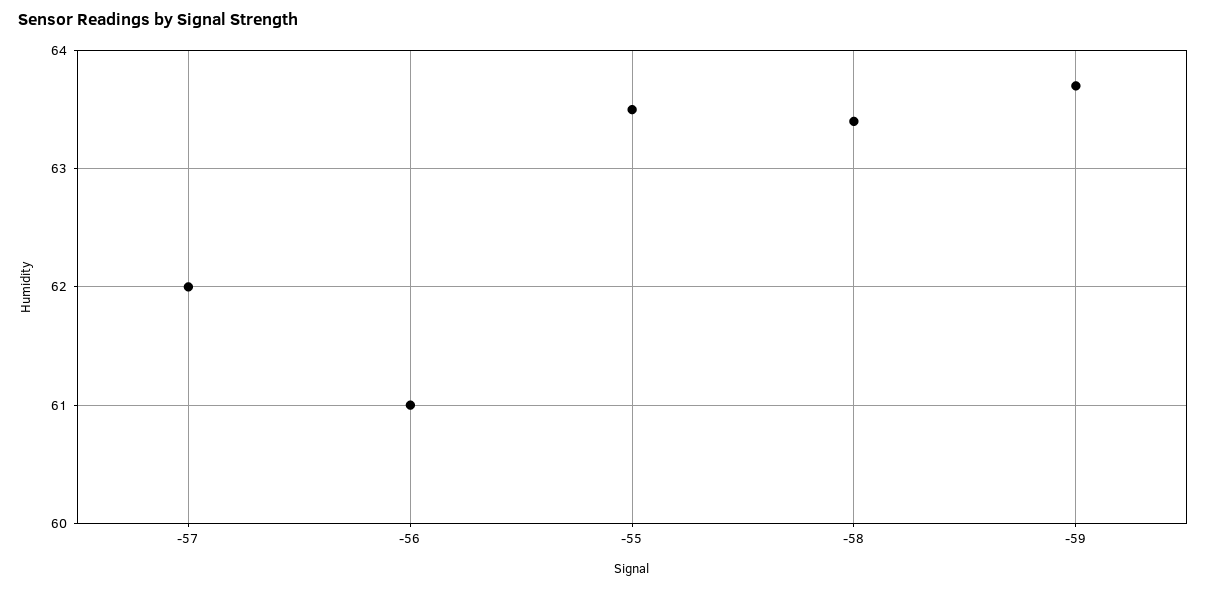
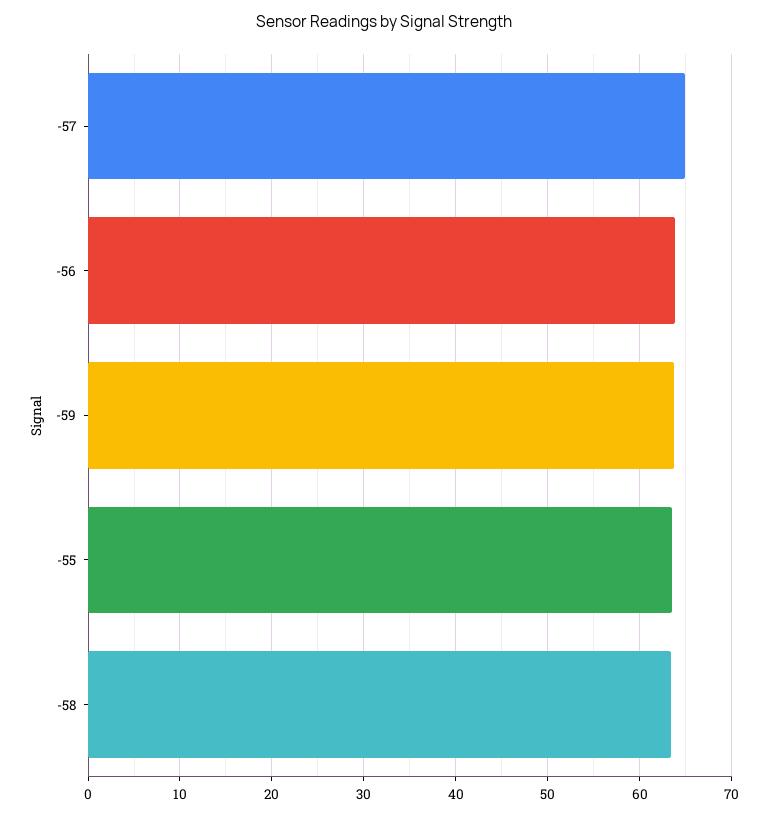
  {
-   "-57": 62,
+   "-57": 65,
-   "-56": 61,
+   "-56": 64,
    "-55": 63.5,
    "-58": 63.4,
    "-59": 63.7
  }

